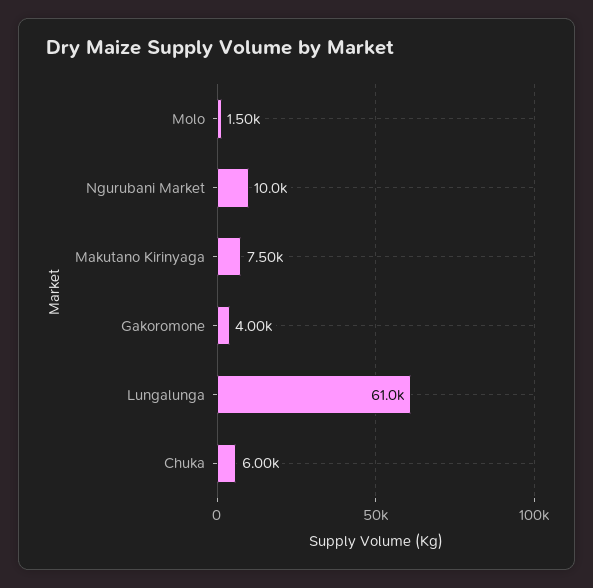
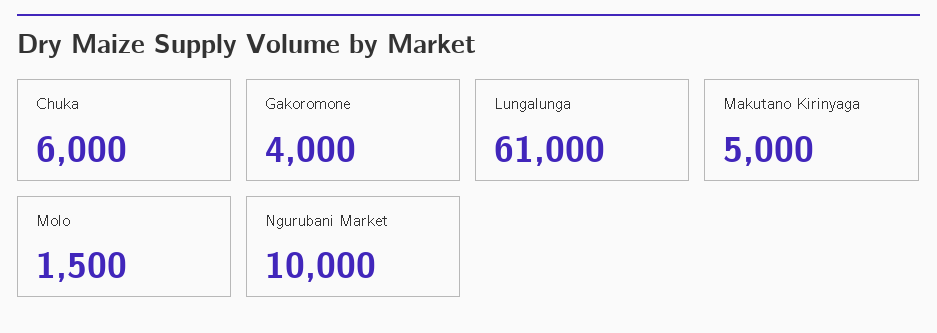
  {
    "Molo": 1500,
    "Ngurubani Market": 10000,
-   "Makutano Kirinyaga": 7500,
+   "Makutano Kirinyaga": 5000,
    "Gakoromone": 4000,
    "Lungalunga": 61000,
    "Chuka": 6000
  }

